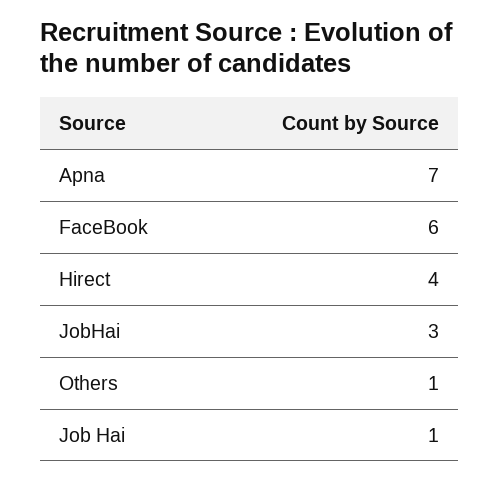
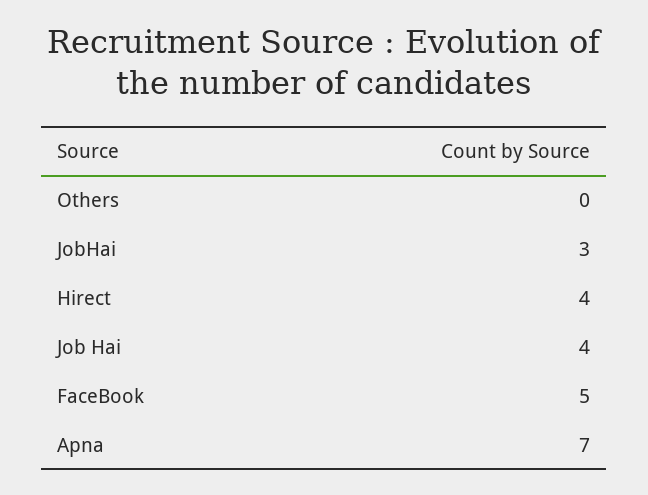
  {
    "Apna": 7,
-   "FaceBook": 6,
+   "FaceBook": 5,
    "Hirect": 4,
    "JobHai": 3,
-   "Others": 1,
+   "Others": 0,
-   "Job Hai": 1
+   "Job Hai": 4
  }

